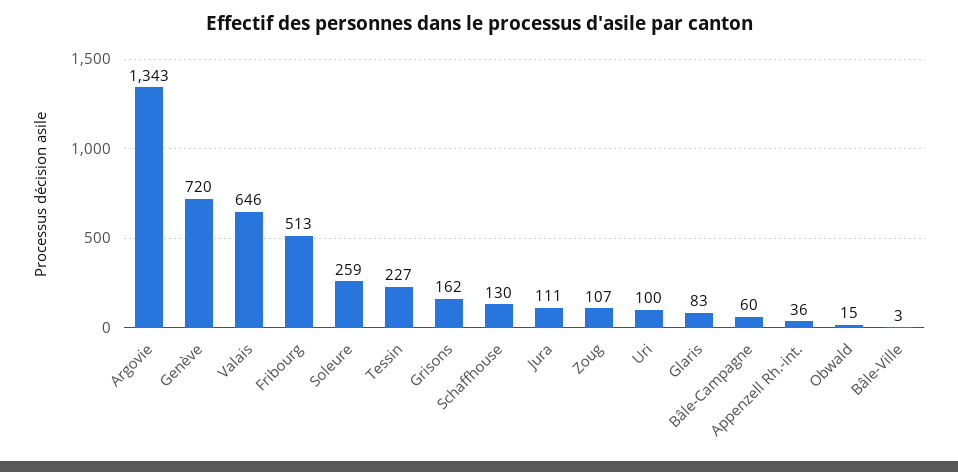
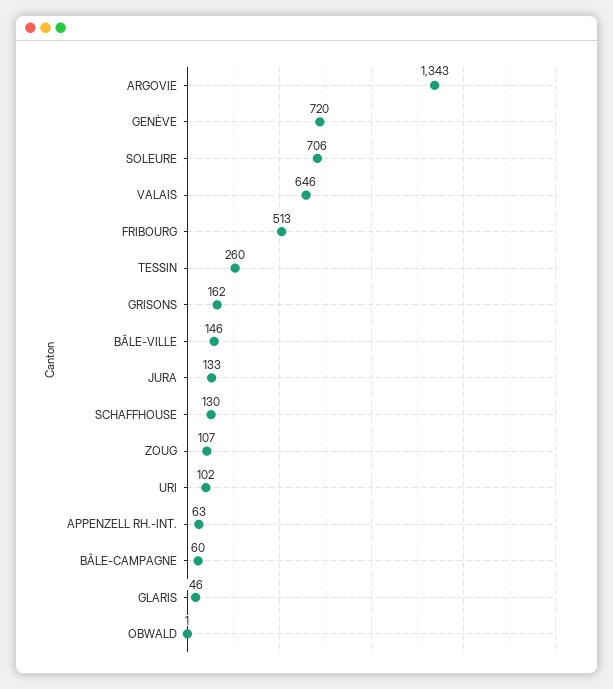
  {
    "Argovie": 1343,
    "Genève": 720,
    "Valais": 646,
    "Fribourg": 513,
-   "Soleure": 259,
+   "Soleure": 706,
-   "Tessin": 227,
+   "Tessin": 260,
    "Grisons": 162,
    "Schaffhouse": 130,
-   "Jura": 111,
+   "Jura": 133,
    "Zoug": 107,
-   "Uri": 100,
+   "Uri": 102,
-   "Glaris": 83,
+   "Glaris": 46,
    "Bâle-Campagne": 60,
-   "Appenzell Rh.-int.": 36,
+   "Appenzell Rh.-int.": 63,
-   "Obwald": 15,
+   "Obwald": 1,
-   "Bâle-Ville": 3
+   "Bâle-Ville": 146
  }

